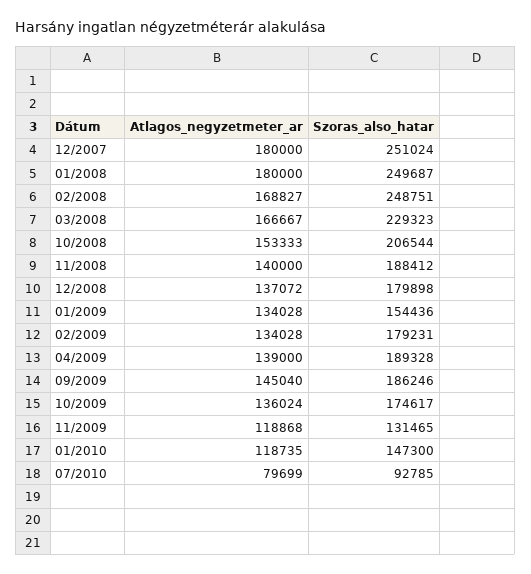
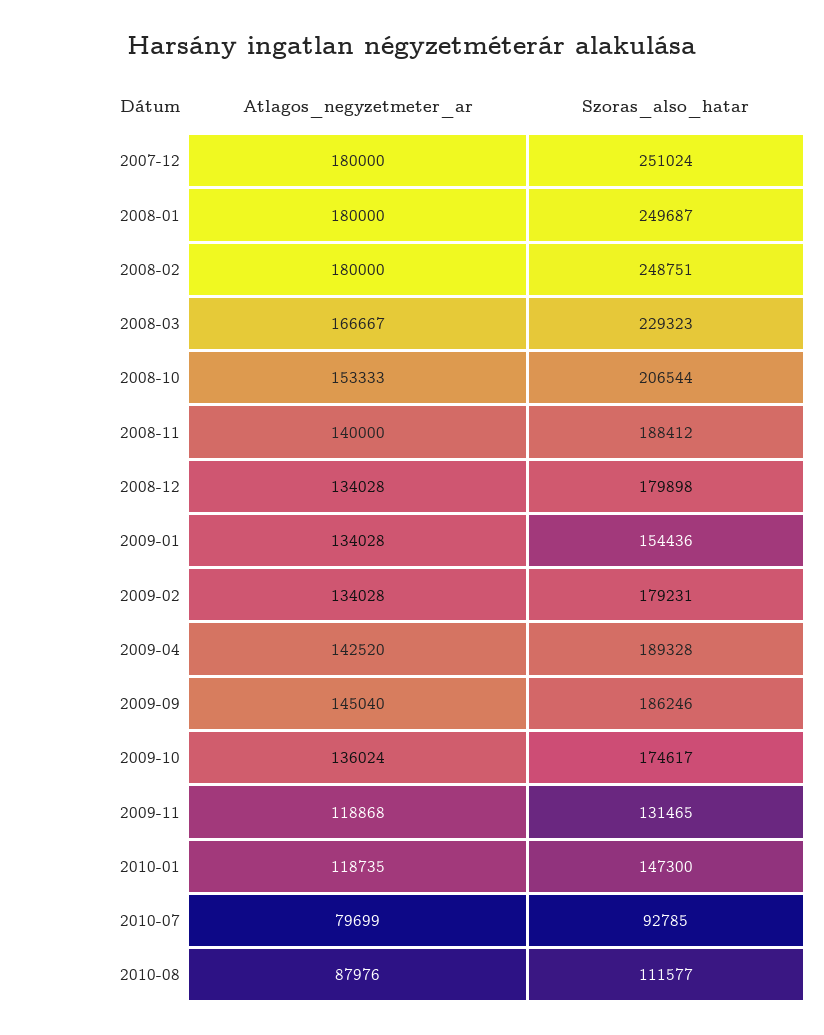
  {
    "Atlagos_negyzetmeter_ar": {
      "12/2007": 180000,
      "01/2008": 180000,
-     "02/2008": 168827,
+     "02/2008": 180000,
      "03/2008": 166667,
      "10/2008": 153333,
      "11/2008": 140000,
-     "12/2008": 137072,
+     "12/2008": 134028,
      "01/2009": 134028,
      "02/2009": 134028,
-     "04/2009": 139000,
+     "04/2009": 142520,
      "09/2009": 145040,
      "10/2009": 136024,
      "11/2009": 118868,
      "01/2010": 118735,
-     "07/2010": 79699
+     "07/2010": 79699,
+     "2010-08": 87976
    },
    "Szoras_also_hatar": {
      "12/2007": 251024,
      "01/2008": 249687,
      "02/2008": 248751,
      "03/2008": 229323,
      "10/2008": 206544,
      "11/2008": 188412,
      "12/2008": 179898,
      "01/2009": 154436,
      "02/2009": 179231,
      "04/2009": 189328,
      "09/2009": 186246,
      "10/2009": 174617,
      "11/2009": 131465,
      "01/2010": 147300,
-     "07/2010": 92785
+     "07/2010": 92785,
+     "2010-08": 111577
    }
  }

